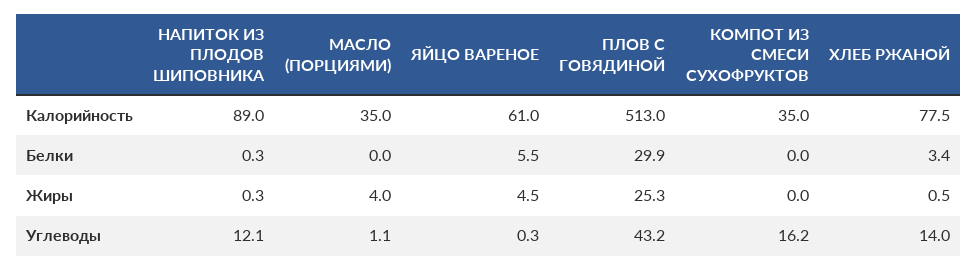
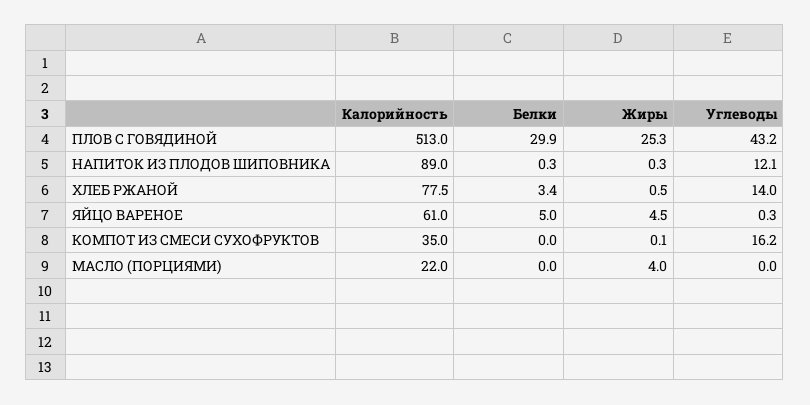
  {
    "НАПИТОК ИЗ ПЛОДОВ ШИПОВНИКА": {
      "Калорийность": 89,
      "Белки": 0.3,
      "Жиры": 0.3,
      "Углеводы": 12.1
    },
    "МАСЛО (ПОРЦИЯМИ)": {
-     "Калорийность": 35,
+     "Калорийность": 22,
      "Белки": 0,
      "Жиры": 4,
-     "Углеводы": 1.1
+     "Углеводы": 0
    },
    "ЯЙЦО ВАРЕНОЕ": {
      "Калорийность": 61,
-     "Белки": 5.5,
+     "Белки": 5,
      "Жиры": 4.5,
      "Углеводы": 0.3
    },
    "ПЛОВ С ГОВЯДИНОЙ": {
      "Калорийность": 513,
      "Белки": 29.9,
      "Жиры": 25.3,
      "Углеводы": 43.2
    },
    "КОМПОТ ИЗ СМЕСИ СУХОФРУКТОВ": {
      "Калорийность": 35,
      "Белки": 0,
-     "Жиры": 0,
+     "Жиры": 0.1,
      "Углеводы": 16.2
    },
    "ХЛЕБ РЖАНОЙ": {
      "Калорийность": 77.5,
      "Белки": 3.4,
      "Жиры": 0.5,
      "Углеводы": 14
    }
  }

